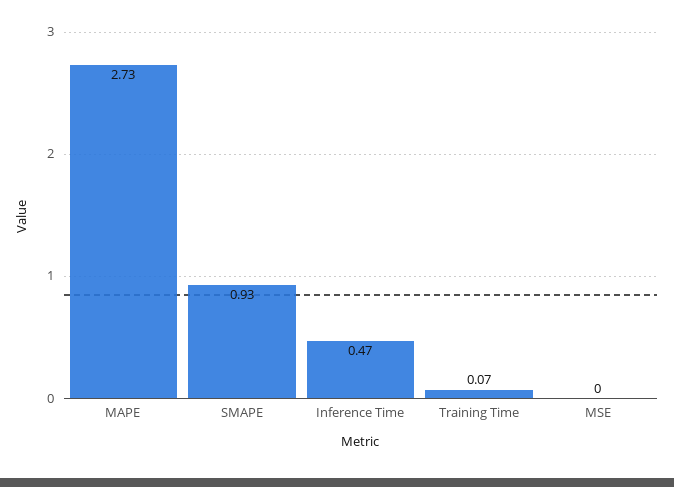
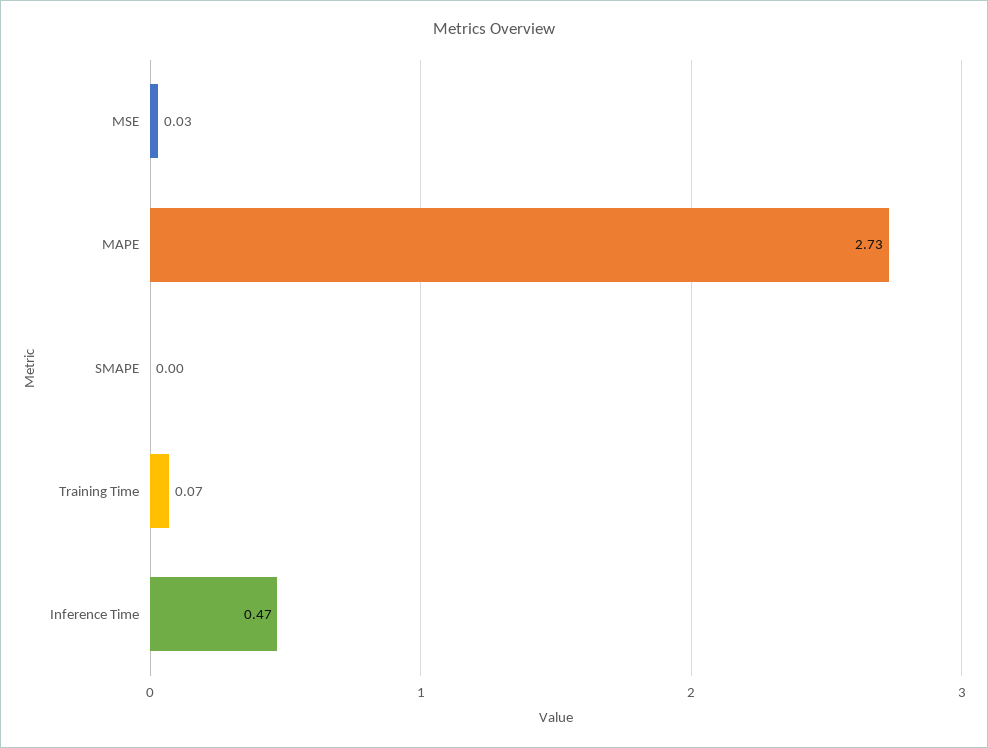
  {
    "MAPE": 2.73,
-   "SMAPE": 0.93,
+   "SMAPE": 0,
    "Inference Time": 0.47,
    "Training Time": 0.07,
-   "MSE": 0
+   "MSE": 0.03
  }

